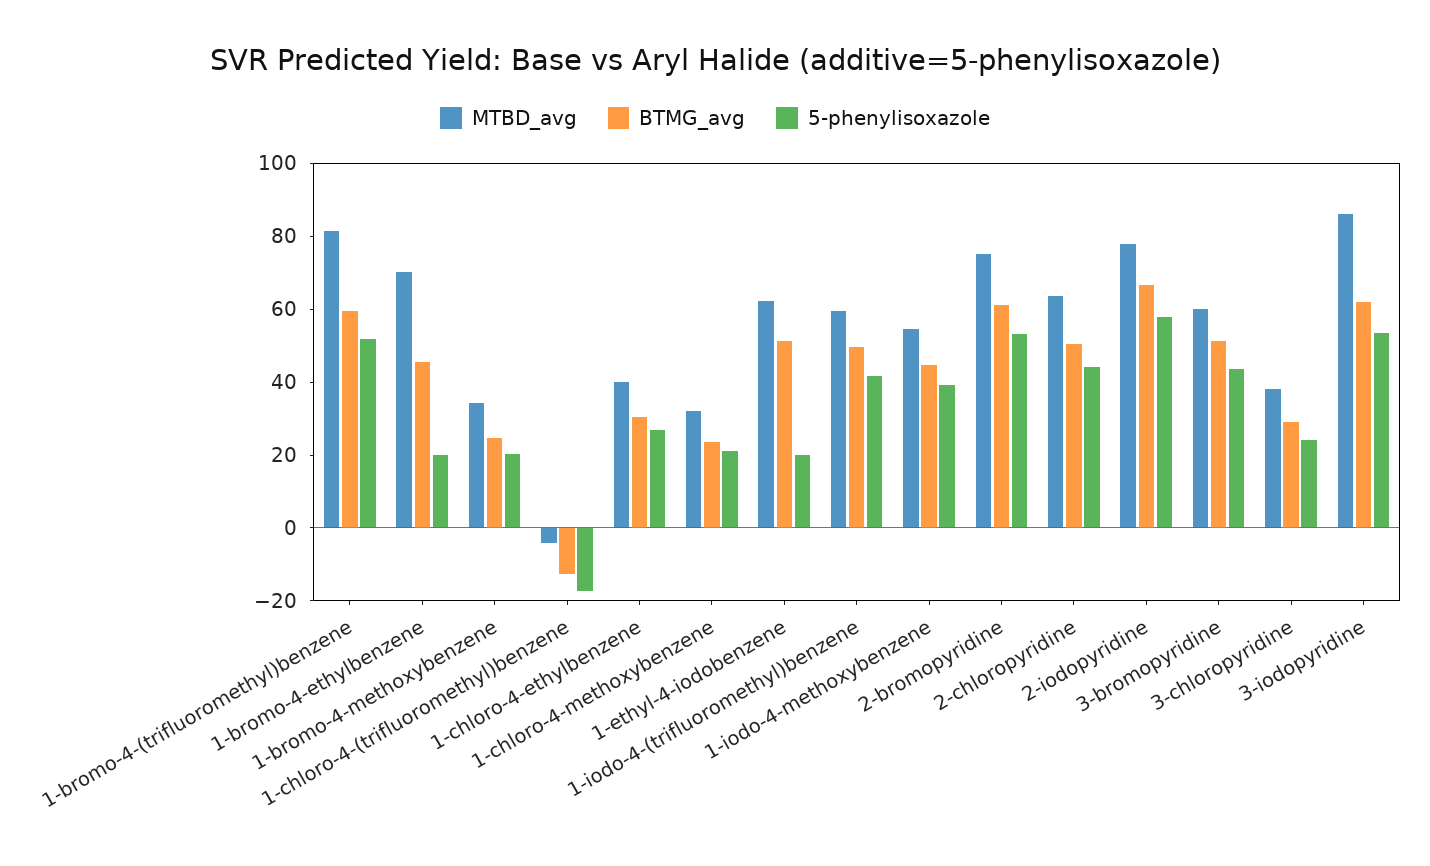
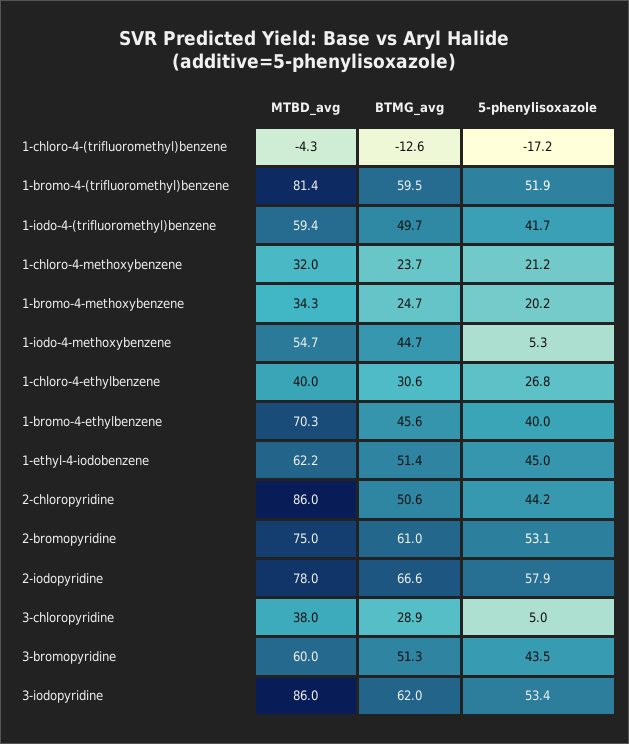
  {
    "MTBD_avg": {
      "1-bromo-4-(trifluoromethyl)benzene": 81.4,
      "1-bromo-4-ethylbenzene": 70.3,
      "1-bromo-4-methoxybenzene": 34.3,
      "1-chloro-4-(trifluoromethyl)benzene": -4.3,
      "1-chloro-4-ethylbenzene": 40,
      "1-chloro-4-methoxybenzene": 32,
      "1-ethyl-4-iodobenzene": 62.2,
      "1-iodo-4-(trifluoromethyl)benzene": 59.4,
      "1-iodo-4-methoxybenzene": 54.7,
      "2-bromopyridine": 75,
-     "2-chloropyridine": 65,
+     "2-chloropyridine": 86,
      "2-iodopyridine": 78,
      "3-bromopyridine": 60,
      "3-chloropyridine": 38,
      "3-iodopyridine": 86
    },
    "BTMG_avg": {
      "1-bromo-4-(trifluoromethyl)benzene": 59.5,
      "1-bromo-4-ethylbenzene": 45.6,
      "1-bromo-4-methoxybenzene": 24.7,
      "1-chloro-4-(trifluoromethyl)benzene": -12.6,
      "1-chloro-4-ethylbenzene": 30.6,
      "1-chloro-4-methoxybenzene": 23.7,
      "1-ethyl-4-iodobenzene": 51.4,
      "1-iodo-4-(trifluoromethyl)benzene": 49.7,
      "1-iodo-4-methoxybenzene": 44.7,
      "2-bromopyridine": 61,
      "2-chloropyridine": 50.6,
      "2-iodopyridine": 66.6,
      "3-bromopyridine": 51.3,
      "3-chloropyridine": 28.9,
      "3-iodopyridine": 62
    },
    "5-phenylisoxazole": {
      "1-bromo-4-(trifluoromethyl)benzene": 51.9,
-     "1-bromo-4-ethylbenzene": 20,
+     "1-bromo-4-ethylbenzene": 40,
      "1-bromo-4-methoxybenzene": 20.2,
      "1-chloro-4-(trifluoromethyl)benzene": -17.2,
      "1-chloro-4-ethylbenzene": 26.8,
      "1-chloro-4-methoxybenzene": 21.2,
-     "1-ethyl-4-iodobenzene": 20,
+     "1-ethyl-4-iodobenzene": 45,
      "1-iodo-4-(trifluoromethyl)benzene": 41.7,
-     "1-iodo-4-methoxybenzene": 40,
+     "1-iodo-4-methoxybenzene": 5.3,
      "2-bromopyridine": 53.1,
      "2-chloropyridine": 44.2,
      "2-iodopyridine": 57.9,
      "3-bromopyridine": 43.5,
-     "3-chloropyridine": 25,
+     "3-chloropyridine": 5,
      "3-iodopyridine": 53.4
    }
  }

